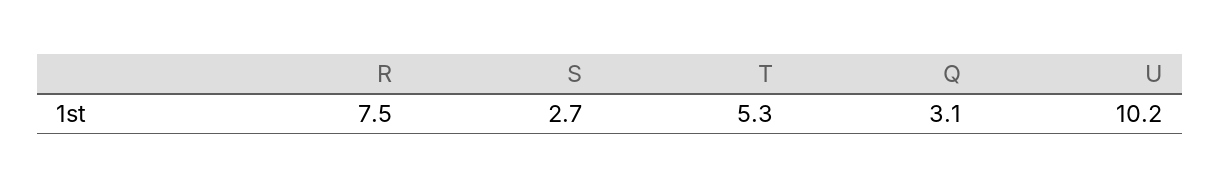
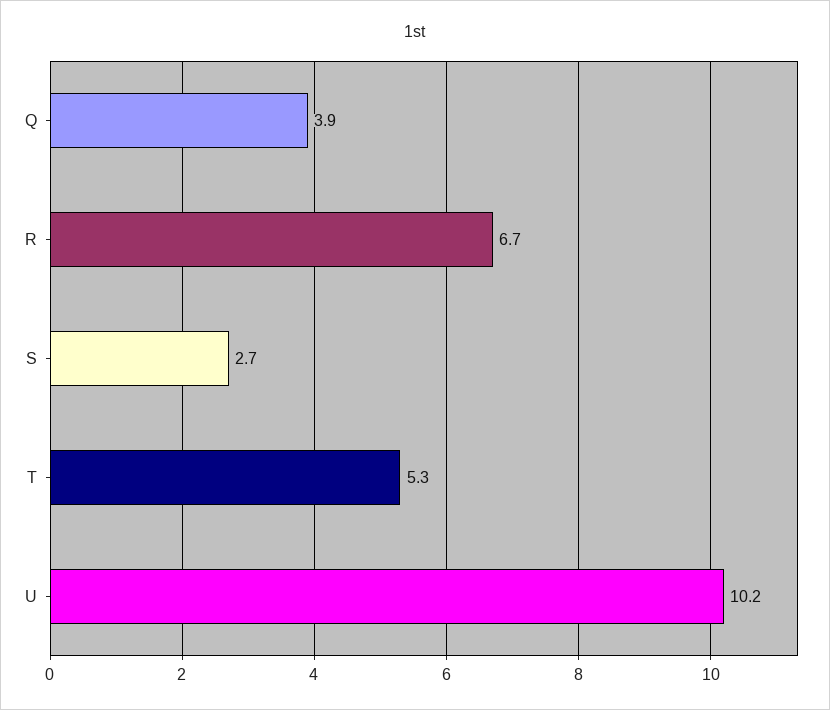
  {
-   "R": 7.5,
+   "R": 6.7,
    "S": 2.7,
    "T": 5.3,
-   "Q": 3.1,
+   "Q": 3.9,
    "U": 10.2
  }

